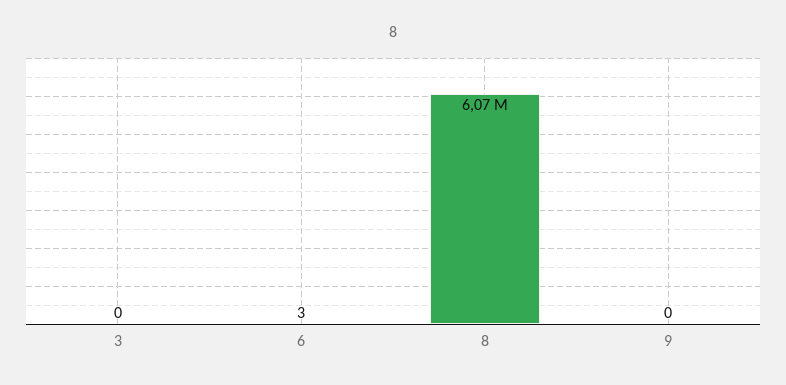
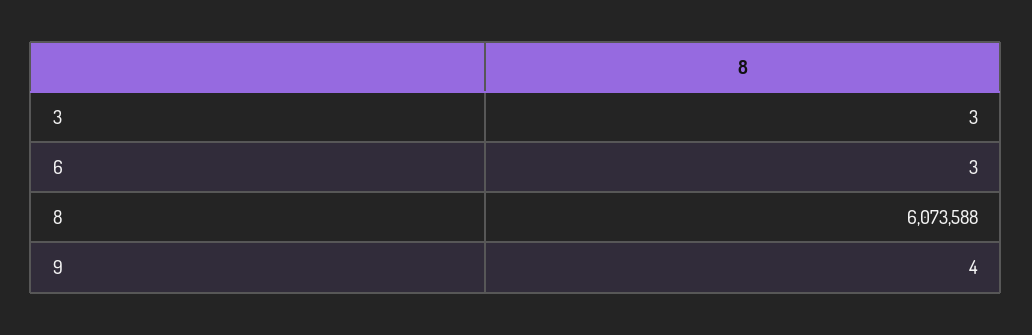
  {
-   "3": 0,
+   "3": 3,
    "6": 3,
    "8": 6073588,
-   "9": 0
+   "9": 4
  }

